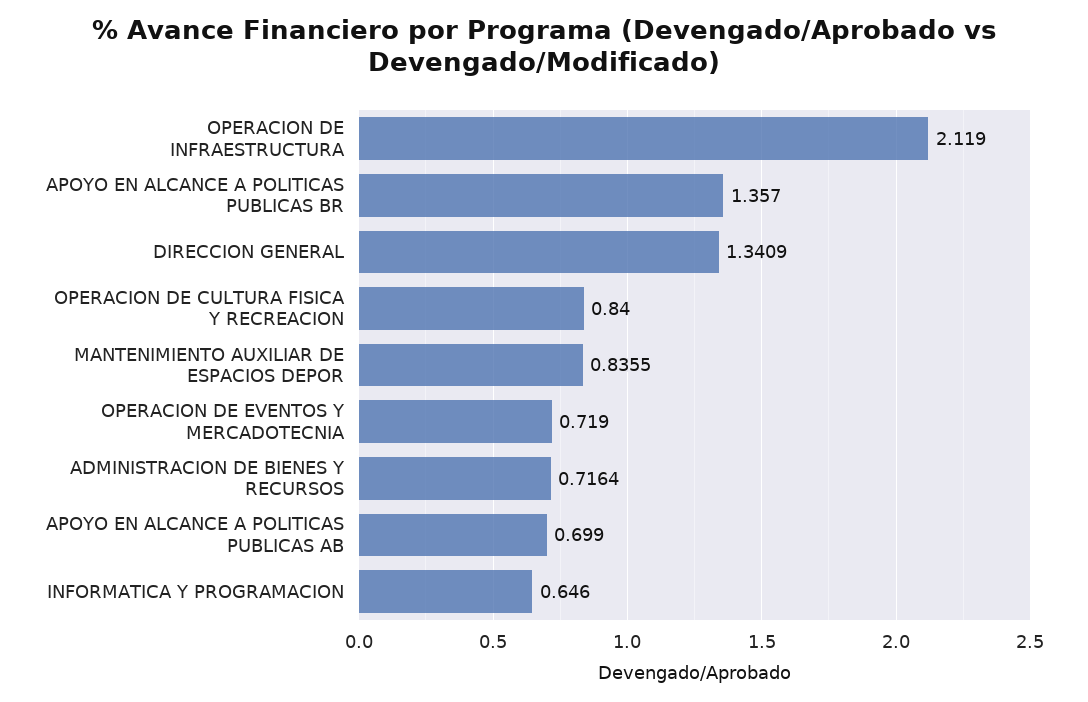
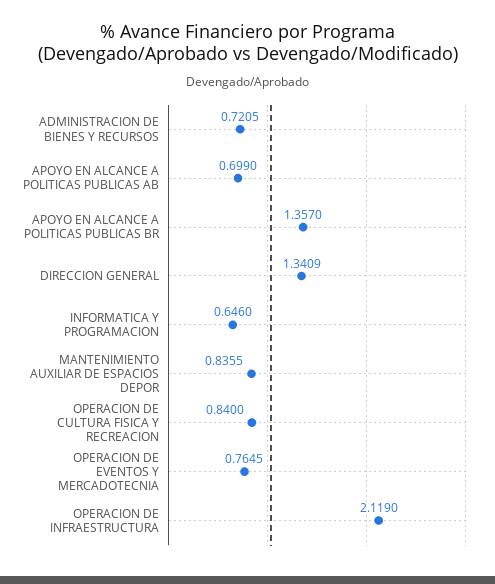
  {
    "OPERACION DE INFRAESTRUCTURA": 2.119,
    "APOYO EN ALCANCE A POLITICAS PUBLICAS BR": 1.357,
    "DIRECCION GENERAL": 1.3409,
    "OPERACION DE CULTURA FISICA Y RECREACION": 0.84,
    "MANTENIMIENTO AUXILIAR DE ESPACIOS DEPOR": 0.8355,
-   "OPERACION DE EVENTOS Y MERCADOTECNIA": 0.719,
+   "OPERACION DE EVENTOS Y MERCADOTECNIA": 0.7645,
-   "ADMINISTRACION DE BIENES Y RECURSOS": 0.7164,
+   "ADMINISTRACION DE BIENES Y RECURSOS": 0.7205,
    "APOYO EN ALCANCE A POLITICAS PUBLICAS AB": 0.699,
    "INFORMATICA Y PROGRAMACION": 0.646
  }

